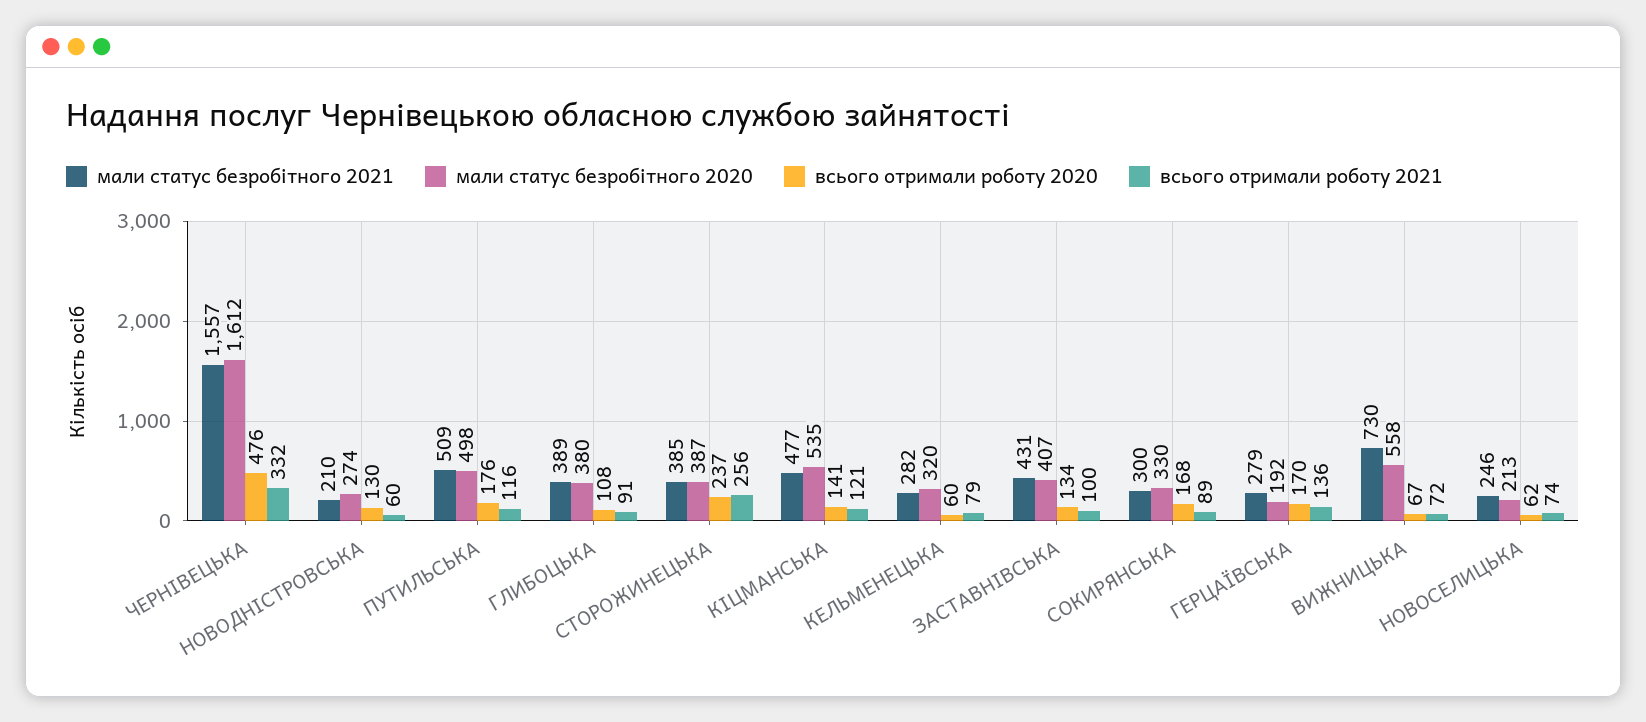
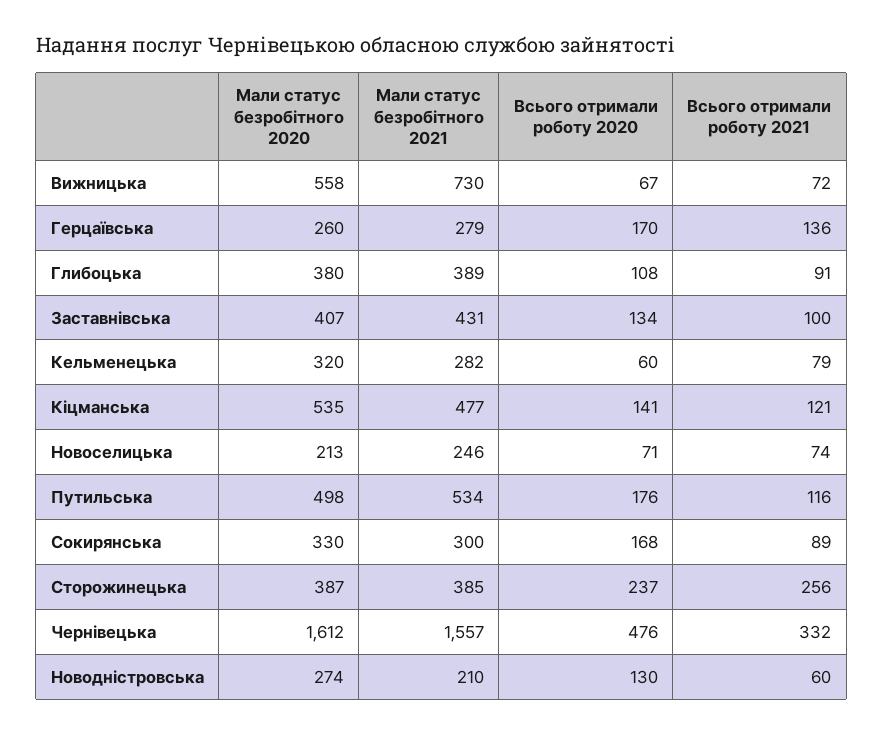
  {
    "мали статус безробітного 2021": {
      "ЧЕРНІВЕЦЬКА": 1557,
      "НОВОДНІСТРОВСЬКА": 210,
-     "ПУТИЛЬСЬКА": 509,
+     "ПУТИЛЬСЬКА": 534,
      "ГЛИБОЦЬКА": 389,
      "СТОРОЖИНЕЦЬКА": 385,
      "КІЦМАНСЬКА": 477,
      "КЕЛЬМЕНЕЦЬКА": 282,
      "ЗАСТАВНІВСЬКА": 431,
      "СОКИРЯНСЬКА": 300,
      "ГЕРЦАЇВСЬКА": 279,
      "ВИЖНИЦЬКА": 730,
      "НОВОСЕЛИЦЬКА": 246
    },
    "мали статус безробітного 2020": {
      "ЧЕРНІВЕЦЬКА": 1612,
      "НОВОДНІСТРОВСЬКА": 274,
      "ПУТИЛЬСЬКА": 498,
      "ГЛИБОЦЬКА": 380,
      "СТОРОЖИНЕЦЬКА": 387,
      "КІЦМАНСЬКА": 535,
      "КЕЛЬМЕНЕЦЬКА": 320,
      "ЗАСТАВНІВСЬКА": 407,
      "СОКИРЯНСЬКА": 330,
-     "ГЕРЦАЇВСЬКА": 192,
+     "ГЕРЦАЇВСЬКА": 260,
      "ВИЖНИЦЬКА": 558,
      "НОВОСЕЛИЦЬКА": 213
    },
    "всього отримали роботу 2020": {
      "ЧЕРНІВЕЦЬКА": 476,
      "НОВОДНІСТРОВСЬКА": 130,
      "ПУТИЛЬСЬКА": 176,
      "ГЛИБОЦЬКА": 108,
      "СТОРОЖИНЕЦЬКА": 237,
      "КІЦМАНСЬКА": 141,
      "КЕЛЬМЕНЕЦЬКА": 60,
      "ЗАСТАВНІВСЬКА": 134,
      "СОКИРЯНСЬКА": 168,
      "ГЕРЦАЇВСЬКА": 170,
      "ВИЖНИЦЬКА": 67,
-     "НОВОСЕЛИЦЬКА": 62
+     "НОВОСЕЛИЦЬКА": 71
    },
    "всього отримали роботу 2021": {
      "ЧЕРНІВЕЦЬКА": 332,
      "НОВОДНІСТРОВСЬКА": 60,
      "ПУТИЛЬСЬКА": 116,
      "ГЛИБОЦЬКА": 91,
      "СТОРОЖИНЕЦЬКА": 256,
      "КІЦМАНСЬКА": 121,
      "КЕЛЬМЕНЕЦЬКА": 79,
      "ЗАСТАВНІВСЬКА": 100,
      "СОКИРЯНСЬКА": 89,
      "ГЕРЦАЇВСЬКА": 136,
      "ВИЖНИЦЬКА": 72,
      "НОВОСЕЛИЦЬКА": 74
    }
  }

